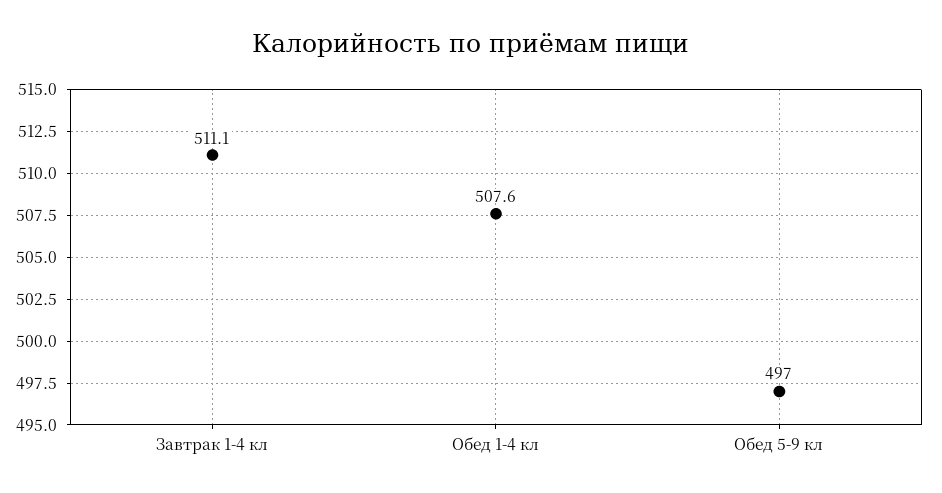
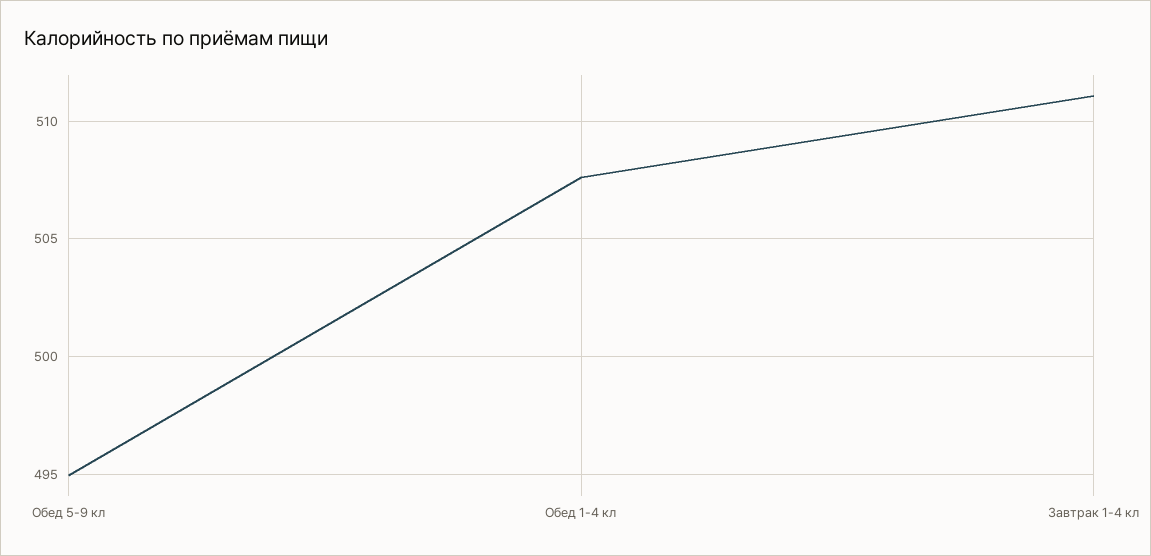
  {
    "Завтрак 1-4 кл": 511.1,
    "Обед 1-4 кл": 507.6,
-   "Обед 5-9 кл": 497
+   "Обед 5-9 кл": 495
  }

